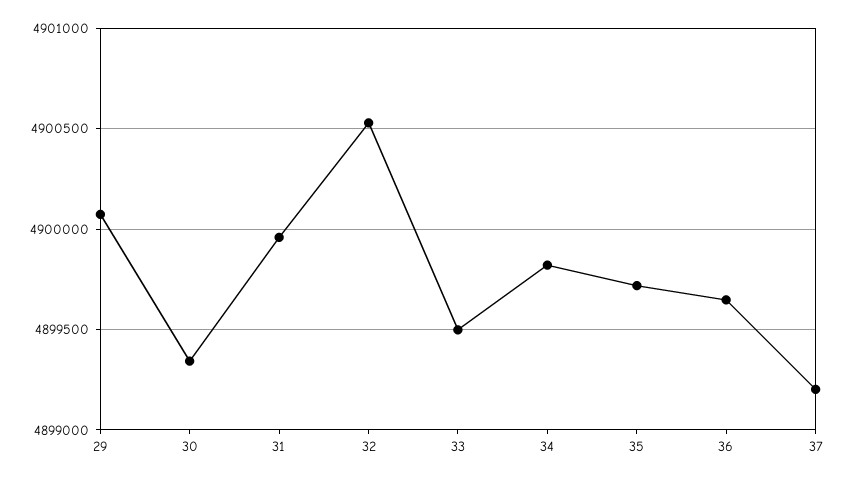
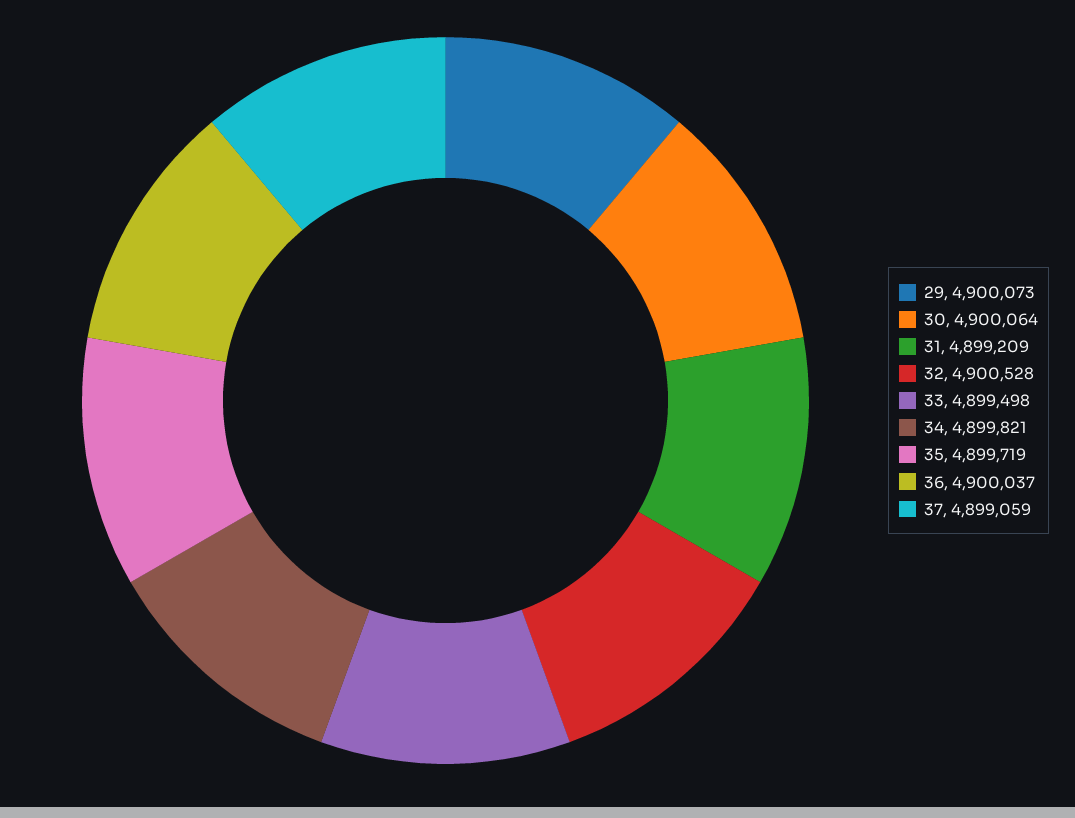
  {
    "29": 4900073,
-   "30": 4899350,
+   "30": 4900064,
-   "31": 4899950,
+   "31": 4899209,
    "32": 4900528,
    "33": 4899498,
    "34": 4899821,
    "35": 4899719,
-   "36": 4899650,
+   "36": 4900037,
-   "37": 4899200
+   "37": 4899059
  }

